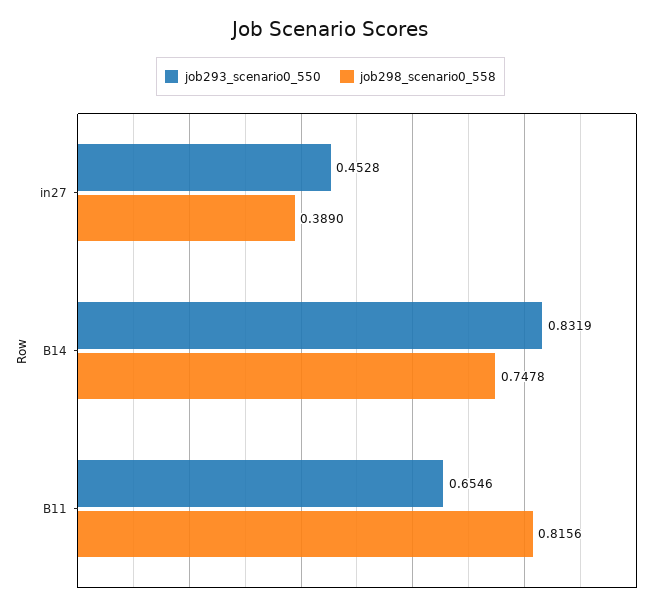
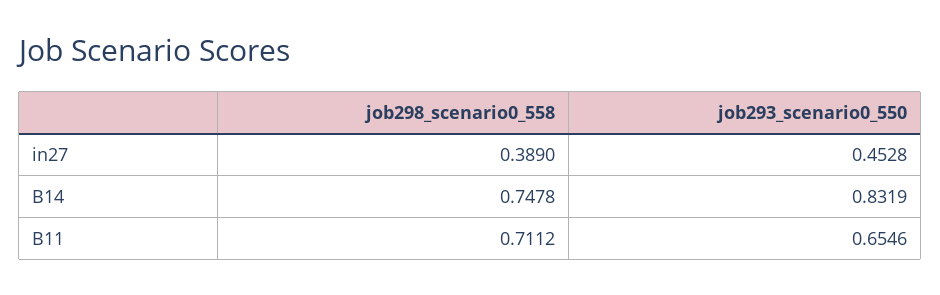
  {
    "job293_scenario0_550": {
      "in27": 0.4528,
      "B14": 0.8319,
      "B11": 0.6546
    },
    "job298_scenario0_558": {
      "in27": 0.389,
      "B14": 0.7478,
-     "B11": 0.8156
+     "B11": 0.7112
    }
  }

